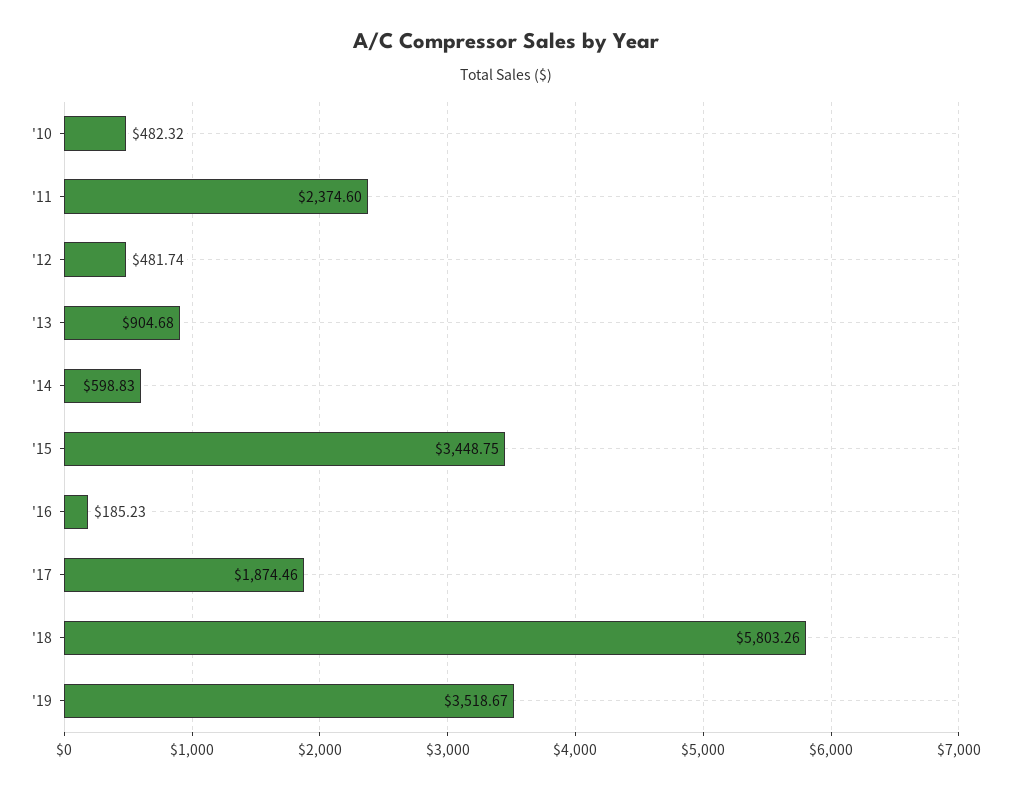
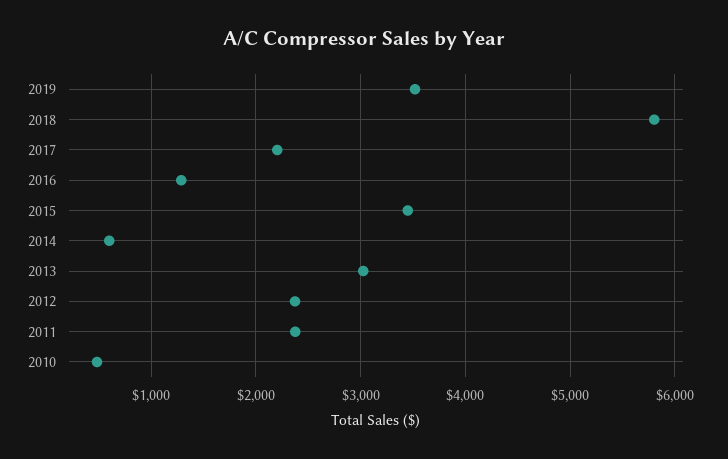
  {
    "'10": 482.32,
    "'11": 2374.6,
-   "'12": 481.74,
+   "'12": 2400,
-   "'13": 904.68,
+   "'13": 3000,
    "'14": 598.83,
    "'15": 3448.75,
-   "'16": 185.23,
+   "'16": 1300,
-   "'17": 1874.46,
+   "'17": 2200,
    "'18": 5803.26,
    "'19": 3518.67
  }

